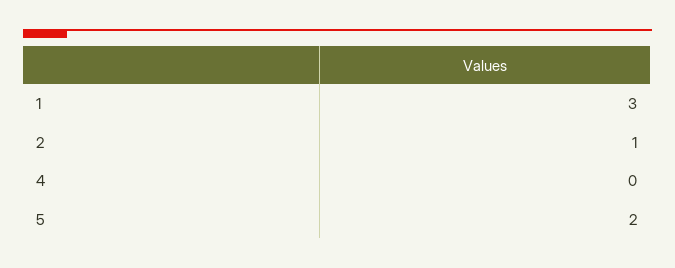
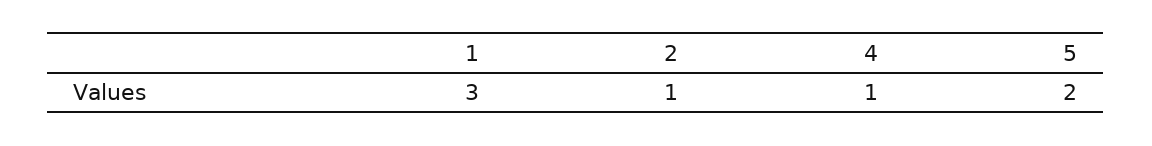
  {
    "1": 3,
    "2": 1,
-   "4": 0,
+   "4": 1,
    "5": 2
  }

